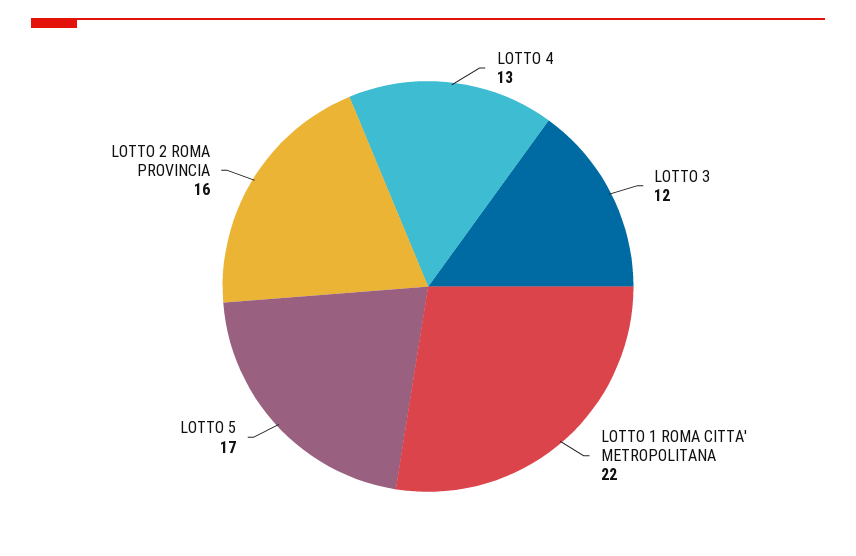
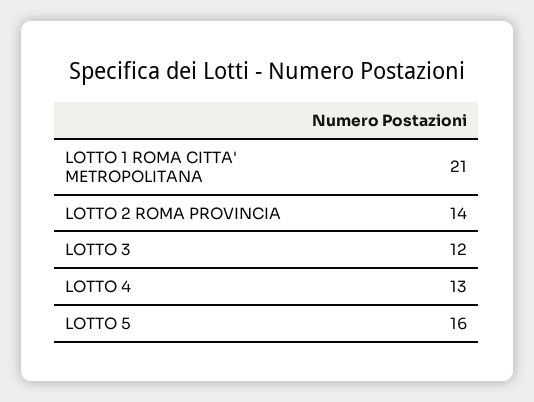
  {
    "LOTTO 4": 13,
    "LOTTO 3": 12,
-   "LOTTO 1 ROMA CITTA' METROPOLITANA": 22,
+   "LOTTO 1 ROMA CITTA' METROPOLITANA": 21,
-   "LOTTO 5": 17,
+   "LOTTO 5": 16,
-   "LOTTO 2 ROMA PROVINCIA": 16
+   "LOTTO 2 ROMA PROVINCIA": 14
  }

